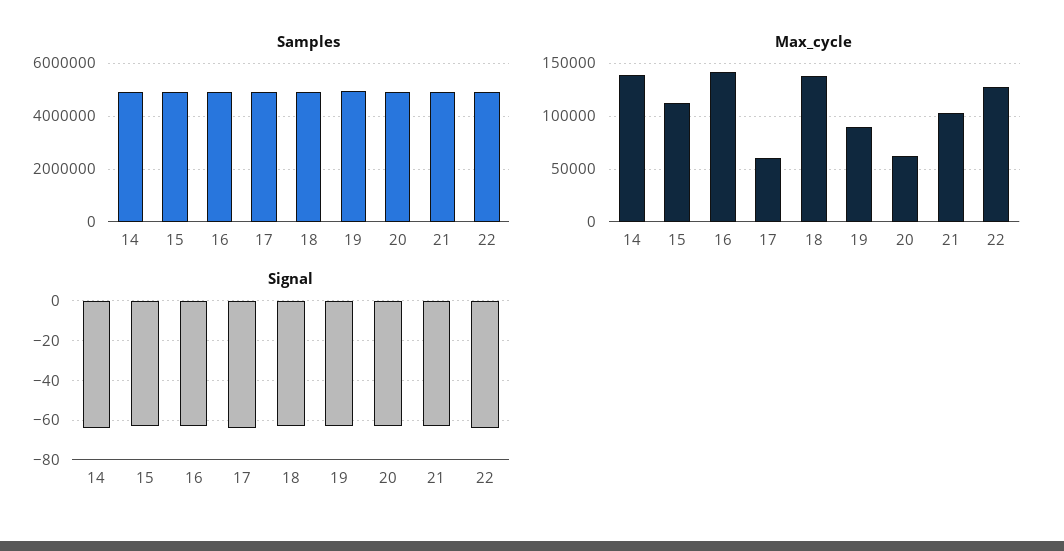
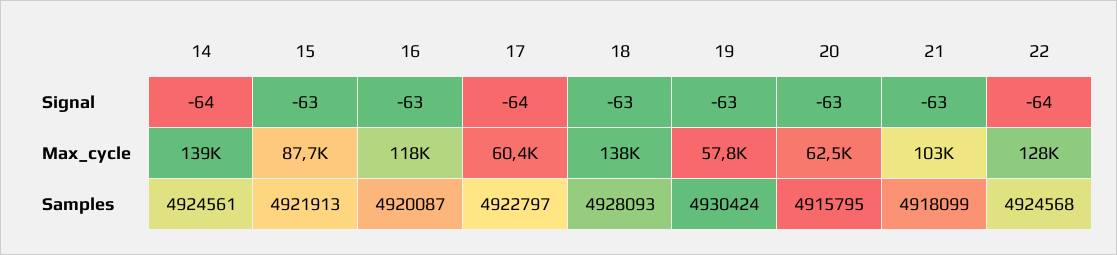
  {
    "Samples": {
      "14": 4924561,
      "15": 4921913,
      "16": 4920087,
      "17": 4922797,
      "18": 4928093,
      "19": 4930424,
      "20": 4915795,
      "21": 4918099,
      "22": 4924568
    },
    "Max_cycle": {
      "14": 139000,
-     "15": 110000,
+     "15": 87700,
-     "16": 140000,
+     "16": 118000,
      "17": 60400,
      "18": 138000,
-     "19": 90000,
+     "19": 57800,
      "20": 62500,
      "21": 103000,
      "22": 128000
    },
    "Signal": {
      "14": -64,
      "15": -63,
      "16": -63,
      "17": -64,
      "18": -63,
      "19": -63,
      "20": -63,
      "21": -63,
      "22": -64
    }
  }

